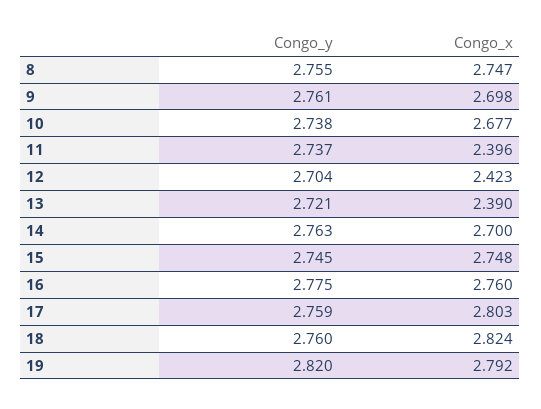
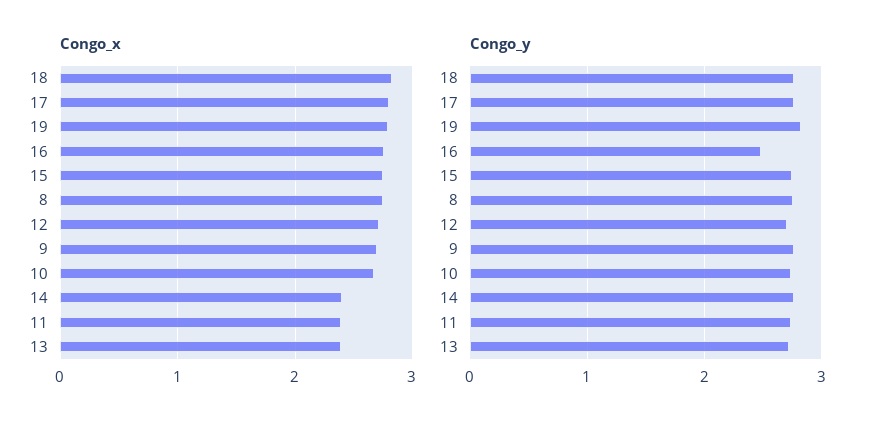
  {
    "Congo_y": {
      "8": 2.755,
      "9": 2.761,
      "10": 2.738,
      "11": 2.737,
      "12": 2.704,
      "13": 2.721,
      "14": 2.763,
      "15": 2.745,
-     "16": 2.775,
+     "16": 2.5,
      "17": 2.759,
      "18": 2.76,
      "19": 2.82
    },
    "Congo_x": {
      "8": 2.747,
      "9": 2.698,
      "10": 2.677,
      "11": 2.396,
-     "12": 2.423,
+     "12": 2.7,
      "13": 2.39,
-     "14": 2.7,
+     "14": 2.4,
      "15": 2.748,
      "16": 2.76,
      "17": 2.803,
      "18": 2.824,
      "19": 2.792
    }
  }

